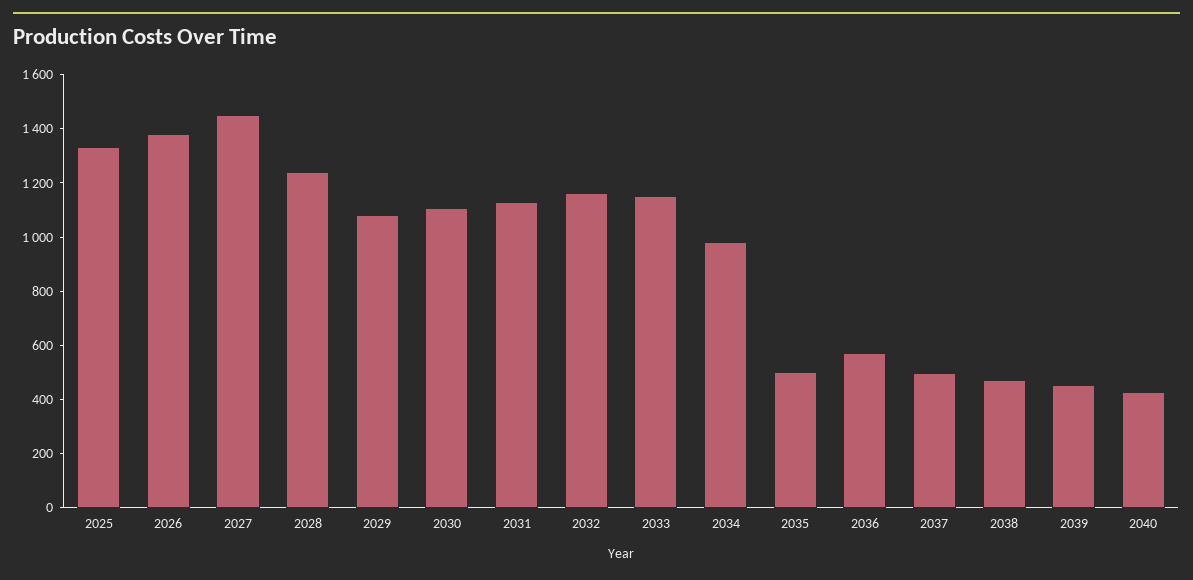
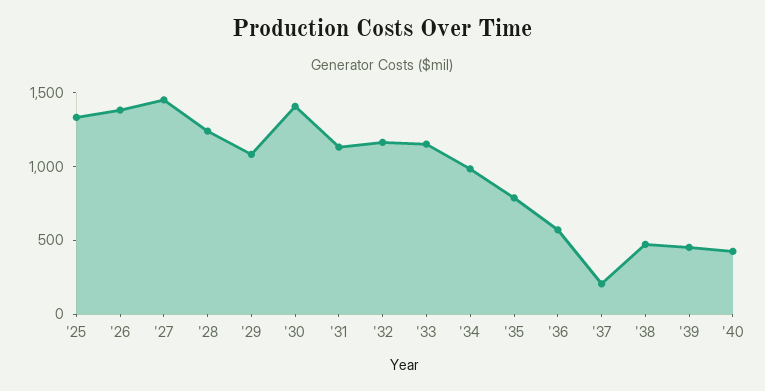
  {
    "2025": 1350,
    "2026": 1400,
    "2027": 1450,
    "2028": 1250,
    "2029": 1100,
-   "2030": 1100,
+   "2030": 1400,
    "2031": 1150,
    "2032": 1150,
    "2033": 1150,
    "2034": 1000,
-   "2035": 500,
+   "2035": 800,
    "2036": 550,
-   "2037": 500,
+   "2037": 200,
    "2038": 450,
    "2039": 450,
    "2040": 450
  }

